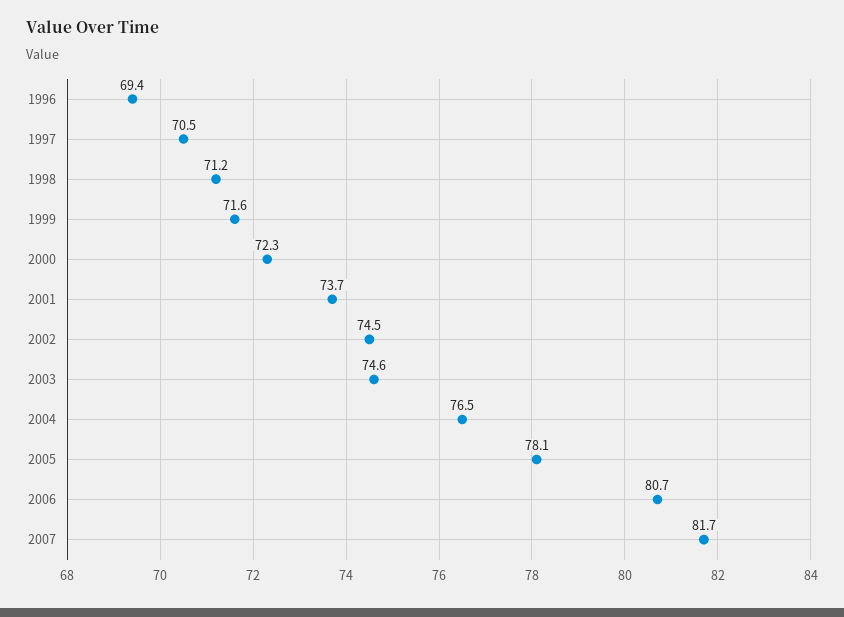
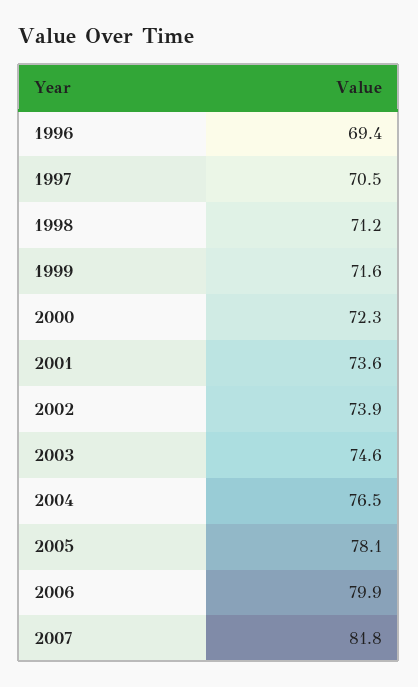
  {
    "1996": 69.4,
    "1997": 70.5,
    "1998": 71.2,
    "1999": 71.6,
    "2000": 72.3,
-   "2001": 73.7,
+   "2001": 73.6,
-   "2002": 74.5,
+   "2002": 73.9,
    "2003": 74.6,
    "2004": 76.5,
    "2005": 78.1,
-   "2006": 80.7,
+   "2006": 79.9,
-   "2007": 81.7
+   "2007": 81.8
  }

